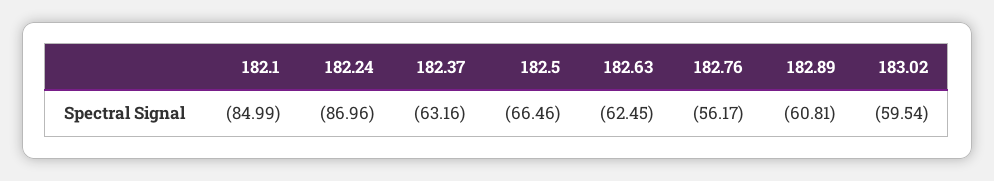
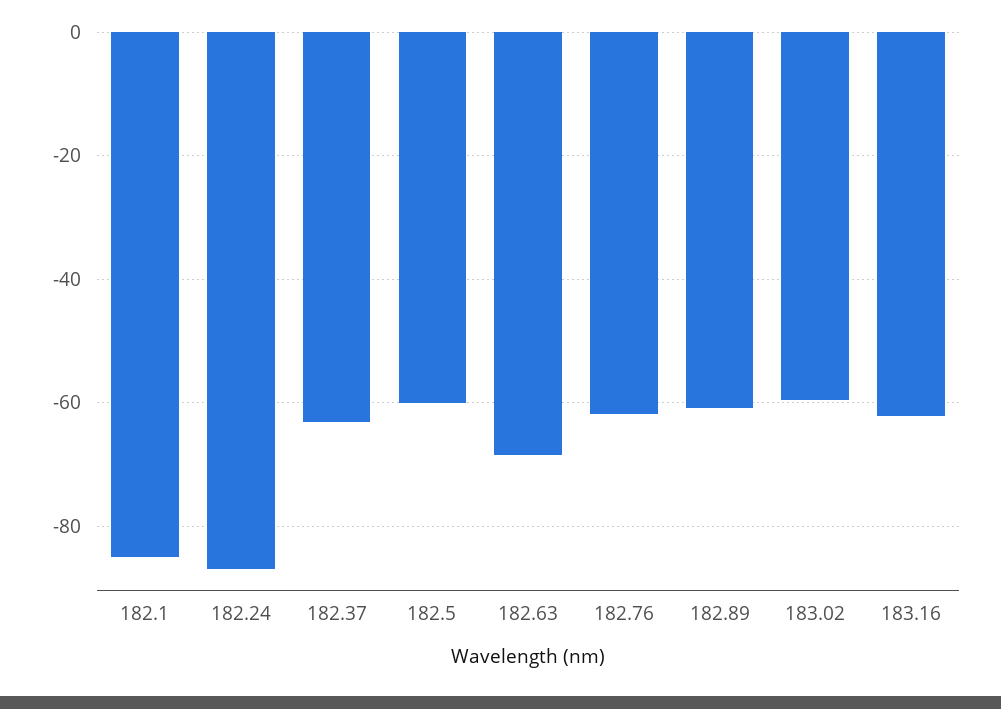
  {
    "182.1": -84.99,
    "182.24": -86.96,
    "182.37": -63.16,
-   "182.5": -66.46,
+   "182.5": -60,
-   "182.63": -62.45,
+   "182.63": -68,
-   "182.76": -56.17,
+   "182.76": -62,
    "182.89": -60.81,
-   "183.02": -59.54
+   "183.02": -59.54,
+   "183.16": -62
  }

